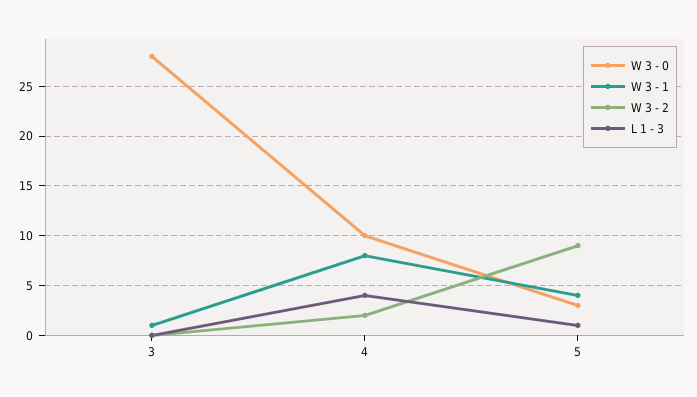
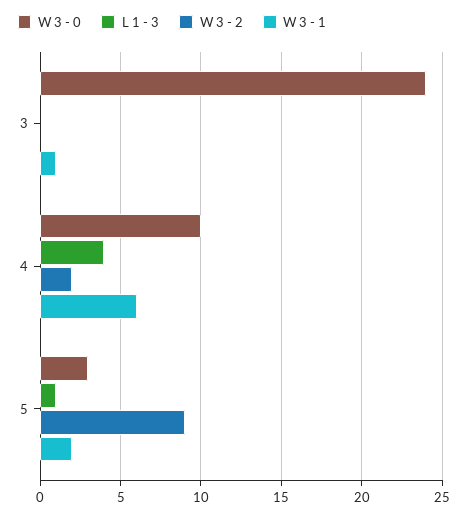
  {
    "W 3 - 0": {
-     "3": 28,
+     "3": 24,
      "4": 10,
      "5": 3
    },
    "W 3 - 1": {
      "3": 1,
-     "4": 8,
+     "4": 6,
-     "5": 4
+     "5": 2
    },
    "W 3 - 2": {
      "3": 0,
      "4": 2,
      "5": 9
    },
    "L 1 - 3": {
      "3": 0,
      "4": 4,
      "5": 1
    }
  }

